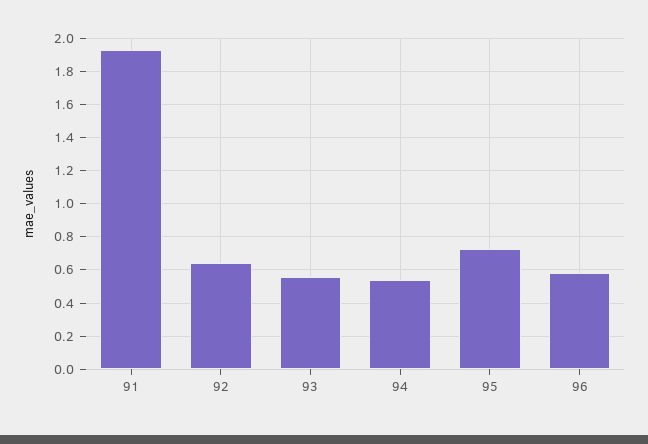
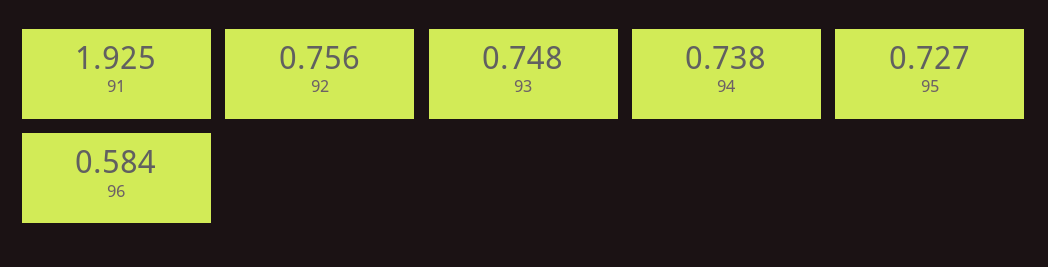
  {
    "91": 1.925,
-   "92": 0.65,
+   "92": 0.756,
-   "93": 0.55,
+   "93": 0.748,
-   "94": 0.55,
+   "94": 0.738,
    "95": 0.727,
    "96": 0.584
  }

